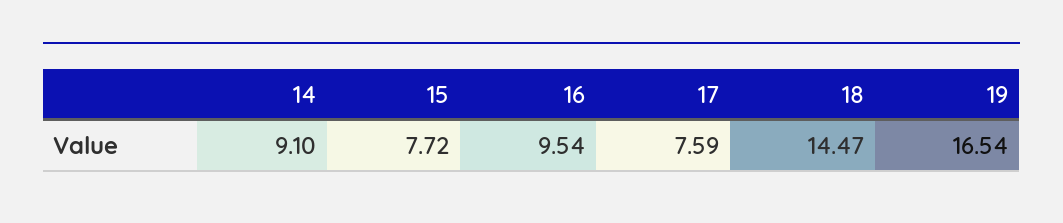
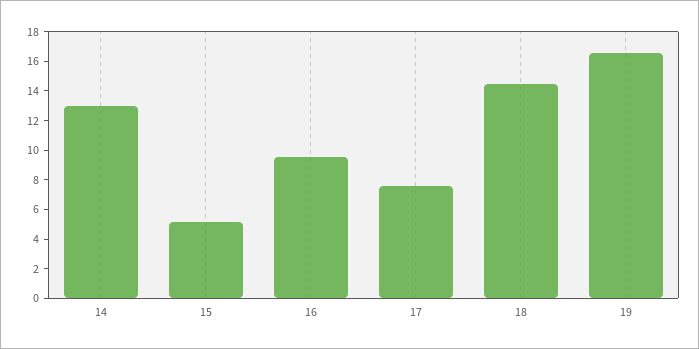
  {
-   "14": 9.1,
+   "14": 13,
-   "15": 7.72,
+   "15": 5,
    "16": 9.54,
    "17": 7.59,
    "18": 14.47,
    "19": 16.54
  }

